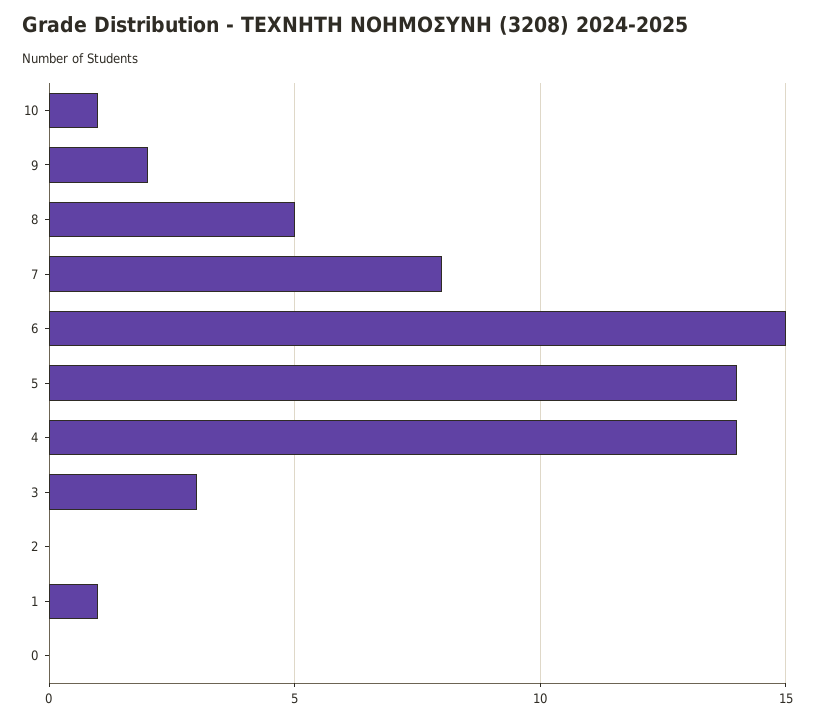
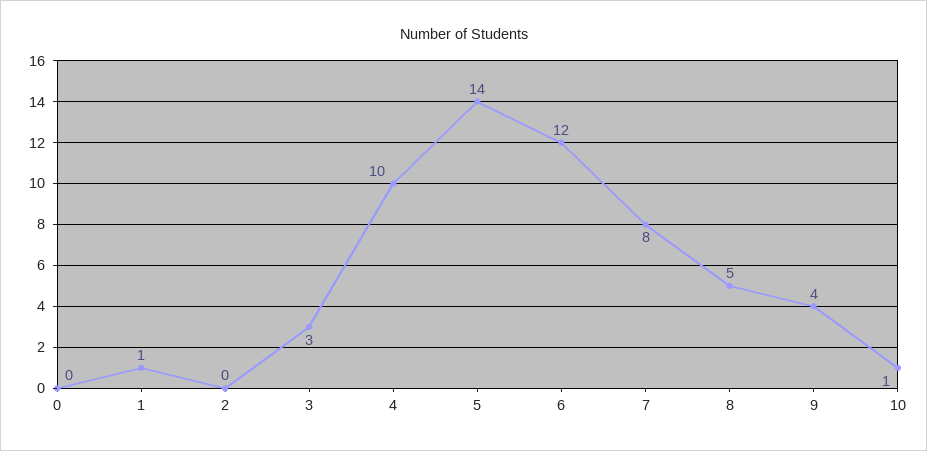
  {
    "10": 1,
-   "9": 2,
+   "9": 4,
    "8": 5,
    "7": 8,
-   "6": 15,
+   "6": 12,
    "5": 14,
-   "4": 14,
+   "4": 10,
    "3": 3,
    "2": 0,
    "1": 1,
    "0": 0
  }

